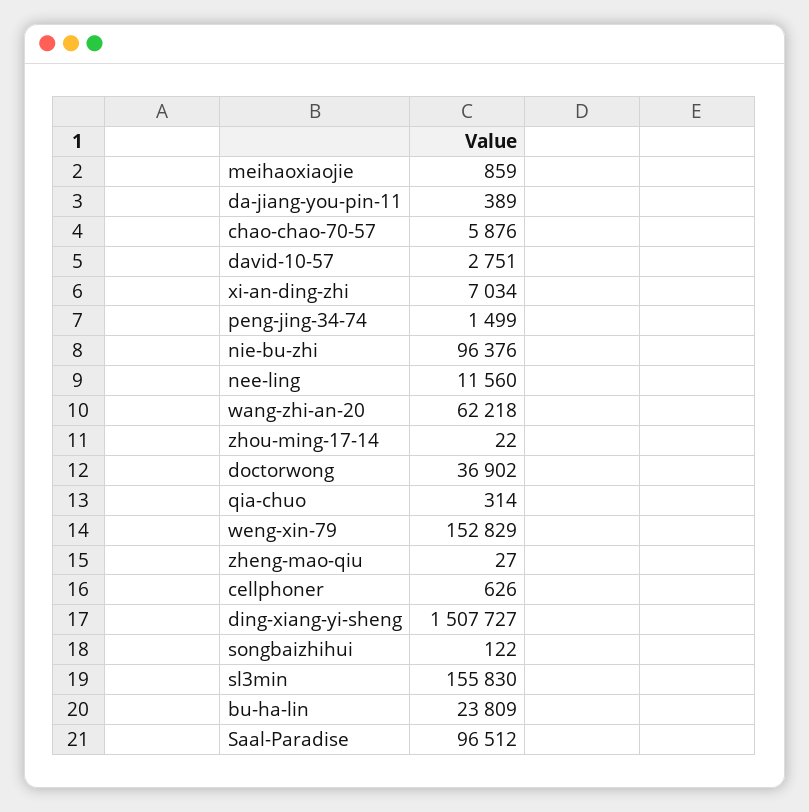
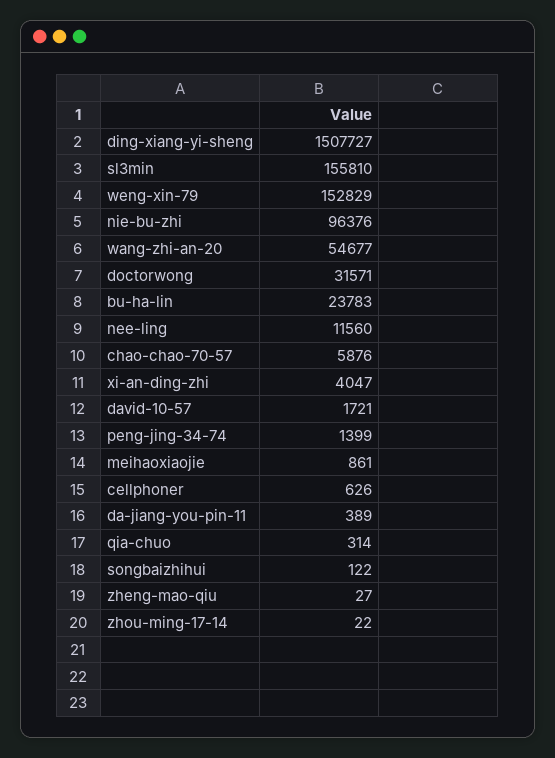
  {
-   "meihaoxiaojie": 859,
+   "meihaoxiaojie": 861,
    "da-jiang-you-pin-11": 389,
    "chao-chao-70-57": 5876,
-   "david-10-57": 2751,
+   "david-10-57": 1721,
-   "xi-an-ding-zhi": 7034,
+   "xi-an-ding-zhi": 4047,
-   "peng-jing-34-74": 1499,
+   "peng-jing-34-74": 1399,
    "nie-bu-zhi": 96376,
    "nee-ling": 11560,
-   "wang-zhi-an-20": 62218,
+   "wang-zhi-an-20": 54677,
    "zhou-ming-17-14": 22,
-   "doctorwong": 36902,
+   "doctorwong": 31571,
    "qia-chuo": 314,
    "weng-xin-79": 152829,
    "zheng-mao-qiu": 27,
    "cellphoner": 626,
    "ding-xiang-yi-sheng": 1507727,
    "songbaizhihui": 122,
-   "sl3min": 155830,
+   "sl3min": 155810,
-   "bu-ha-lin": 23809,
+   "bu-ha-lin": 23783
-   "Saal-Paradise": 96512
  }

